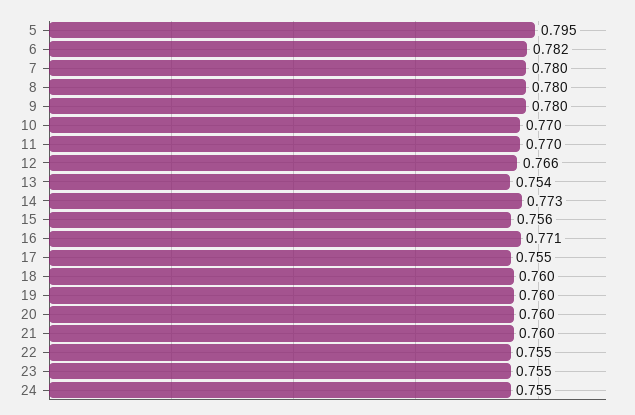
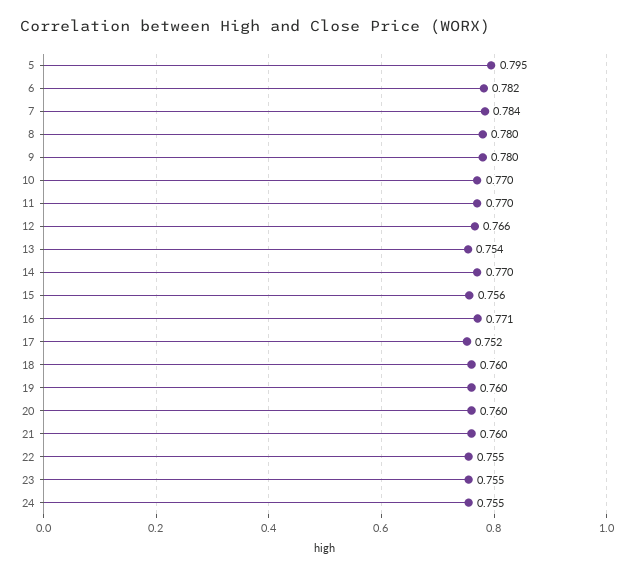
  {
    "5": 0.795,
    "6": 0.782,
-   "7": 0.78,
+   "7": 0.784,
    "8": 0.78,
    "9": 0.78,
    "10": 0.77,
    "11": 0.77,
    "12": 0.766,
    "13": 0.754,
-   "14": 0.773,
+   "14": 0.77,
    "15": 0.756,
    "16": 0.771,
-   "17": 0.755,
+   "17": 0.752,
    "18": 0.76,
    "19": 0.76,
    "20": 0.76,
    "21": 0.76,
    "22": 0.755,
    "23": 0.755,
    "24": 0.755
  }

